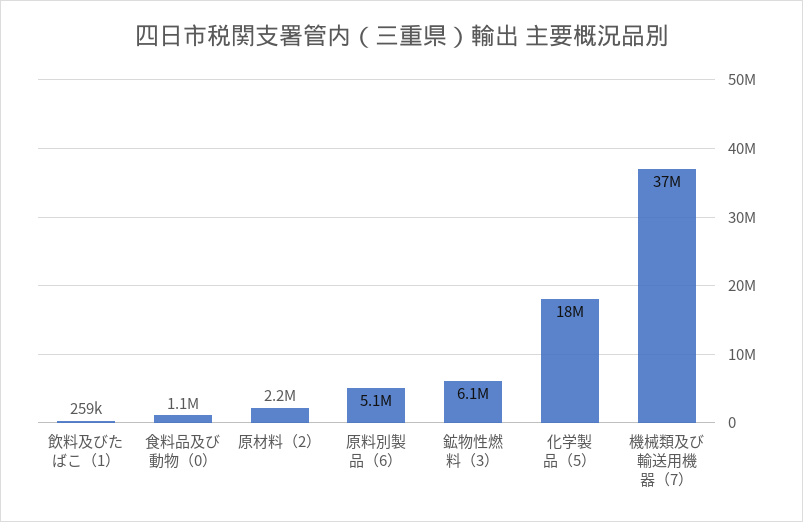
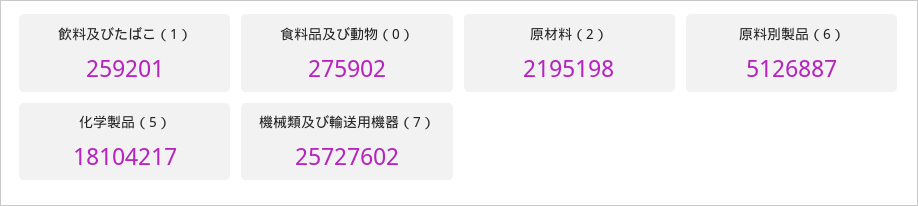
  {
    "飲料及びたばこ（1）": 259201,
-   "食料品及び動物（0）": 1100000,
+   "食料品及び動物（0）": 275902,
    "原材料（2）": 2195198,
    "原料別製品（6）": 5126887,
-   "鉱物性燃料（3）": 6100000,
    "化学製品（5）": 18104217,
-   "機械類及び輸送用機器（7）": 37000000
+   "機械類及び輸送用機器（7）": 25727602
  }

